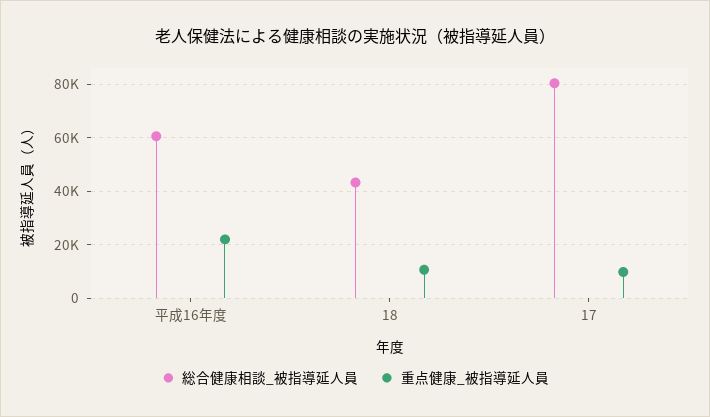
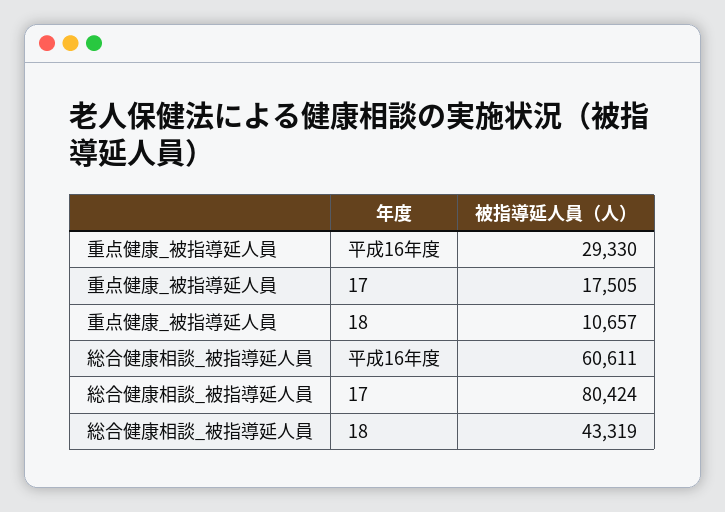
  {
    "総合健康相談_被指導延人員": {
      "平成16年度": 60611,
      "18": 43319,
      "17": 80424
    },
    "重点健康_被指導延人員": {
-     "平成16年度": 22500,
+     "平成16年度": 29330,
      "18": 10657,
-     "17": 10000
+     "17": 17505
    }
  }

